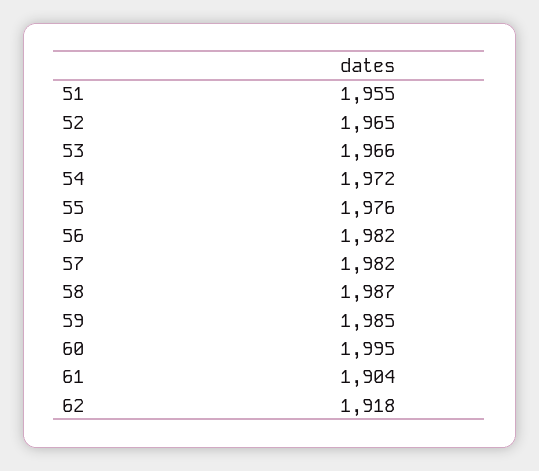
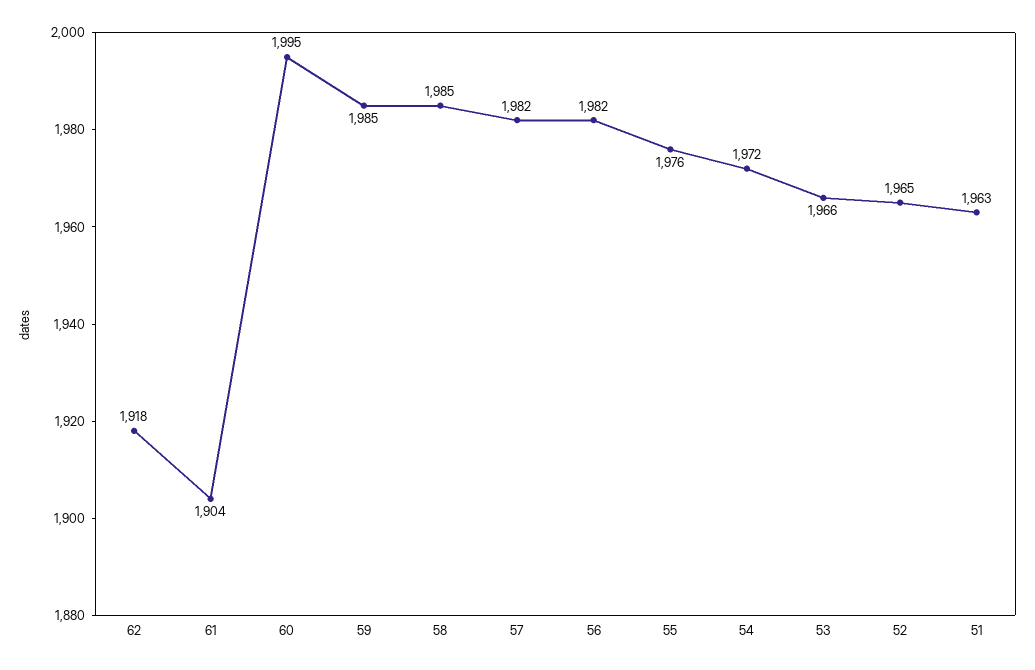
  {
-   "51": 1955,
+   "51": 1963,
    "52": 1965,
    "53": 1966,
    "54": 1972,
    "55": 1976,
    "56": 1982,
    "57": 1982,
-   "58": 1987,
+   "58": 1985,
    "59": 1985,
    "60": 1995,
    "61": 1904,
    "62": 1918
  }

